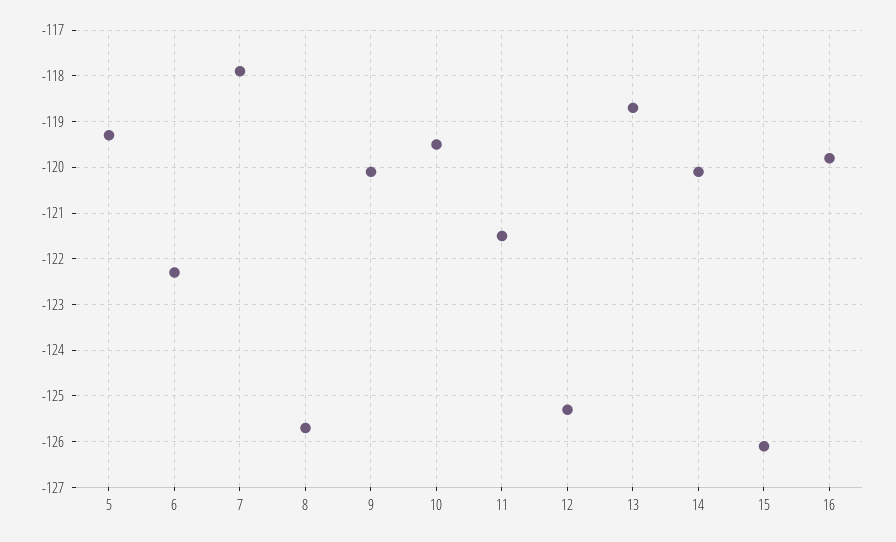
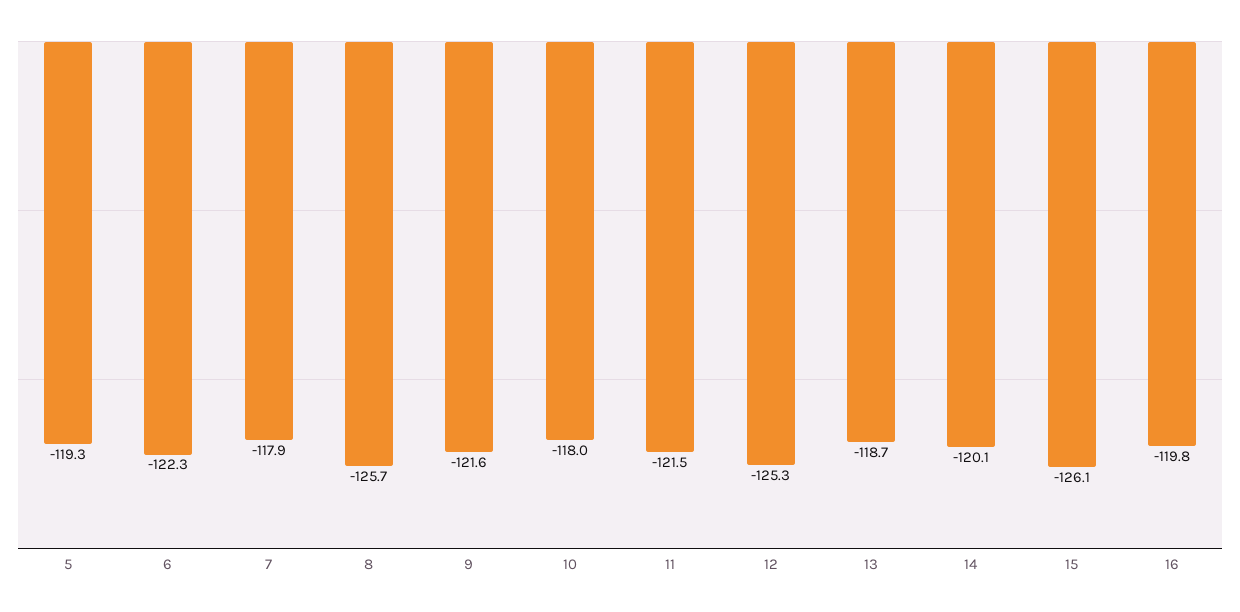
  {
    "5": -119.3,
    "6": -122.3,
    "7": -117.9,
    "8": -125.7,
-   "9": -120,
+   "9": -121.6,
-   "10": -119.5,
+   "10": -118,
    "11": -121.5,
    "12": -125.3,
    "13": -118.7,
    "14": -120.1,
    "15": -126.1,
    "16": -119.8
  }

